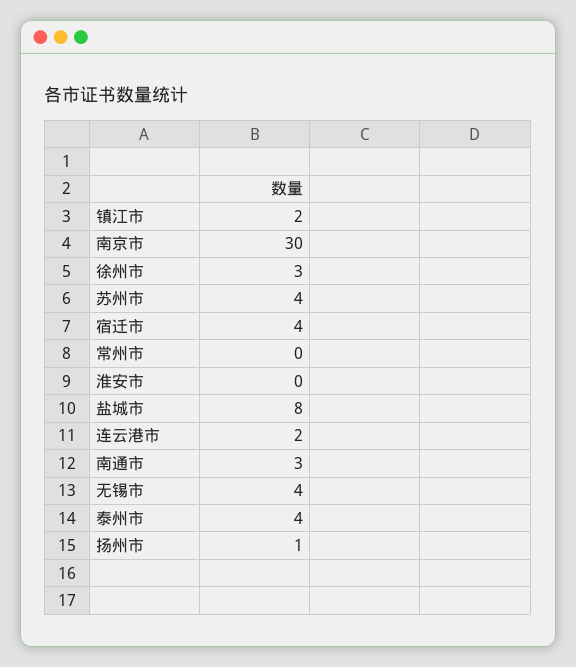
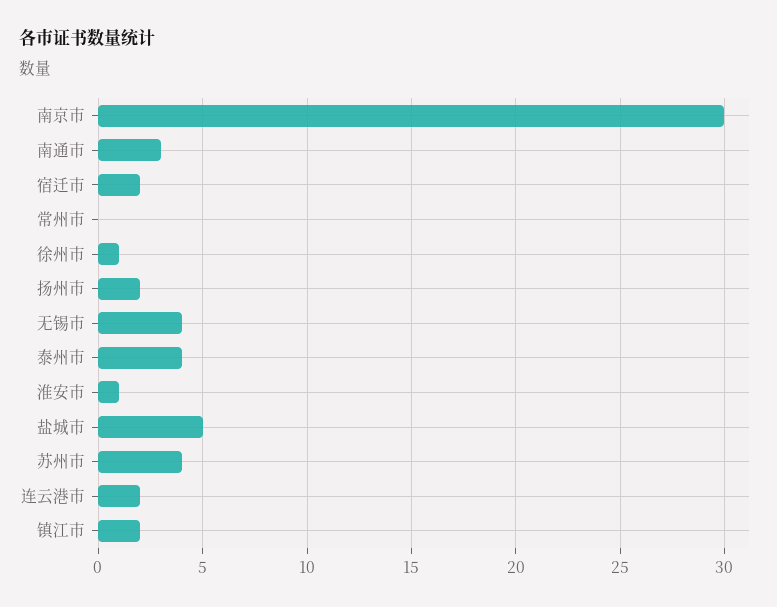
  {
    "镇江市": 2,
    "南京市": 30,
-   "徐州市": 3,
+   "徐州市": 1,
    "苏州市": 4,
-   "宿迁市": 4,
+   "宿迁市": 2,
    "常州市": 0,
-   "淮安市": 0,
+   "淮安市": 1,
-   "盐城市": 8,
+   "盐城市": 5,
    "连云港市": 2,
    "南通市": 3,
    "无锡市": 4,
    "泰州市": 4,
-   "扬州市": 1
+   "扬州市": 2
  }

